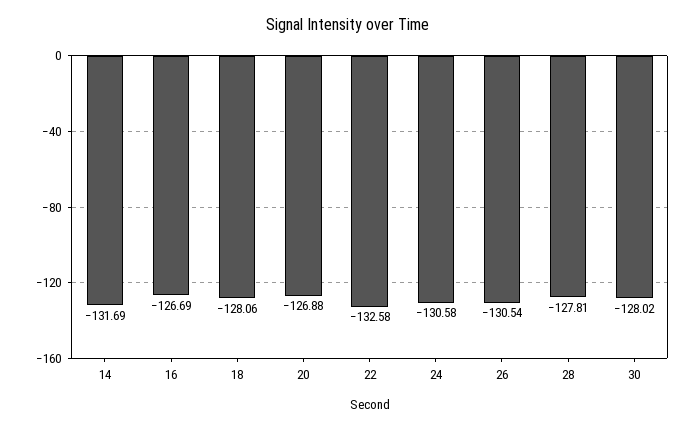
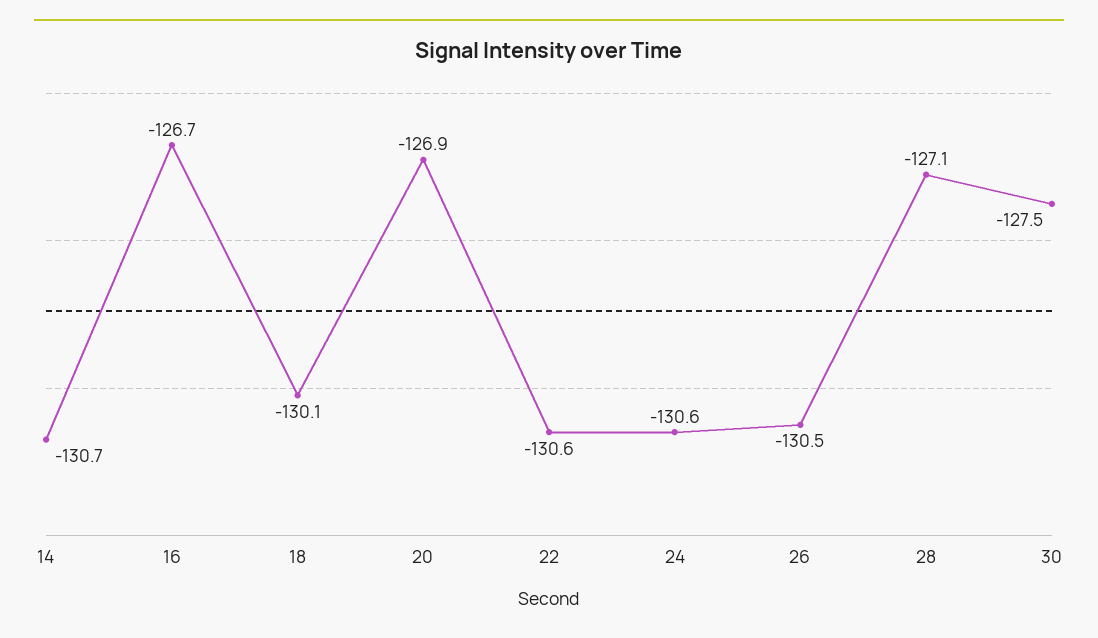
  {
-   "14": -131.69,
+   "14": -130.7,
    "16": -126.69,
-   "18": -128.06,
+   "18": -130.1,
    "20": -126.88,
-   "22": -132.58,
+   "22": -130.6,
    "24": -130.58,
    "26": -130.54,
-   "28": -127.81,
+   "28": -127.1,
-   "30": -128.02
+   "30": -127.5
  }

